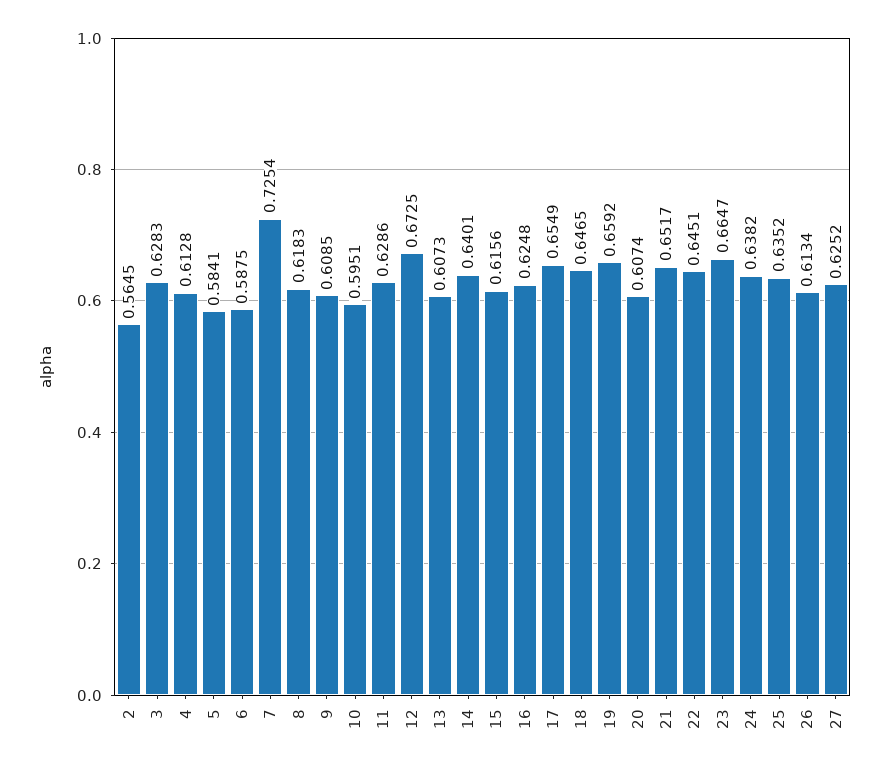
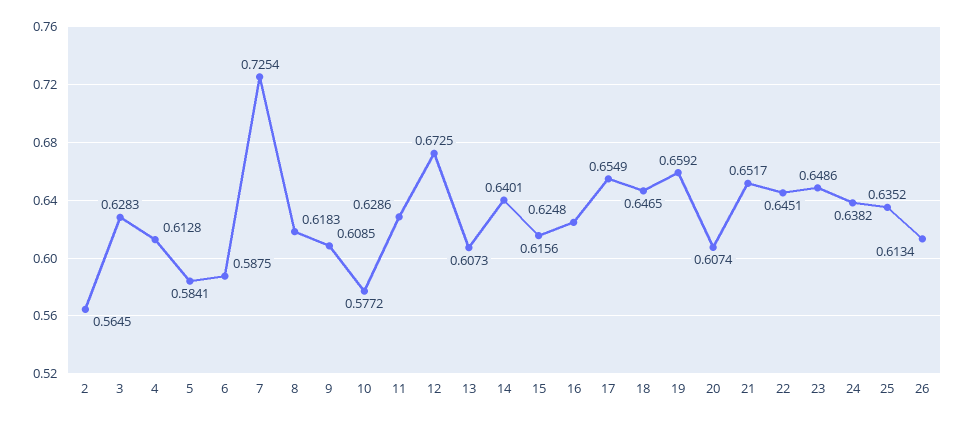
  {
    "2": 0.5645,
    "3": 0.6283,
    "4": 0.6128,
    "5": 0.5841,
    "6": 0.5875,
    "7": 0.7254,
    "8": 0.6183,
    "9": 0.6085,
-   "10": 0.5951,
+   "10": 0.5772,
    "11": 0.6286,
    "12": 0.6725,
    "13": 0.6073,
    "14": 0.6401,
    "15": 0.6156,
    "16": 0.6248,
    "17": 0.6549,
    "18": 0.6465,
    "19": 0.6592,
    "20": 0.6074,
    "21": 0.6517,
    "22": 0.6451,
-   "23": 0.6647,
+   "23": 0.6486,
    "24": 0.6382,
    "25": 0.6352,
-   "26": 0.6134,
+   "26": 0.6134
-   "27": 0.6252
  }

